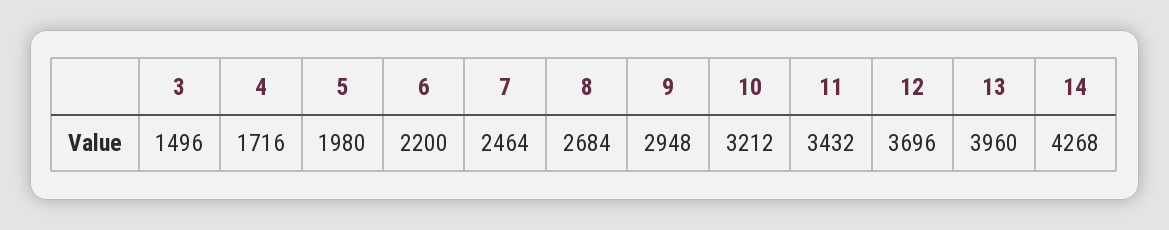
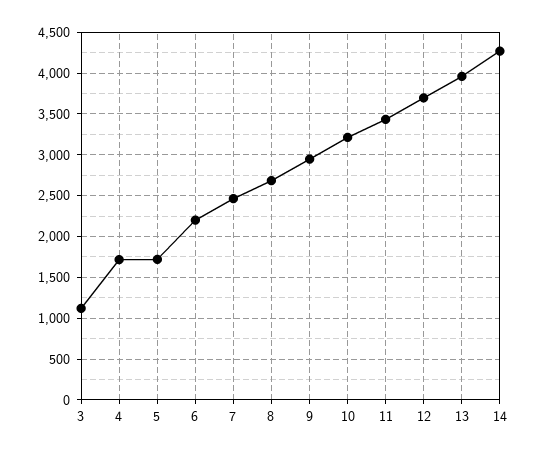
  {
-   "3": 1496,
+   "3": 1100,
    "4": 1716,
-   "5": 1980,
+   "5": 1700,
    "6": 2200,
    "7": 2464,
    "8": 2684,
    "9": 2948,
    "10": 3212,
    "11": 3432,
    "12": 3696,
    "13": 3960,
    "14": 4268
  }

